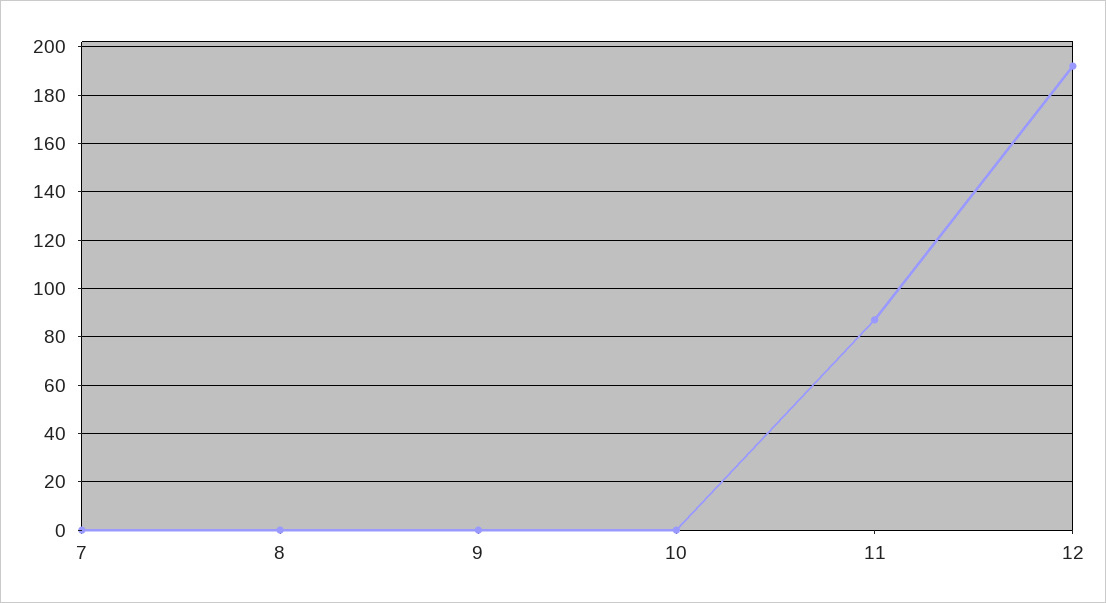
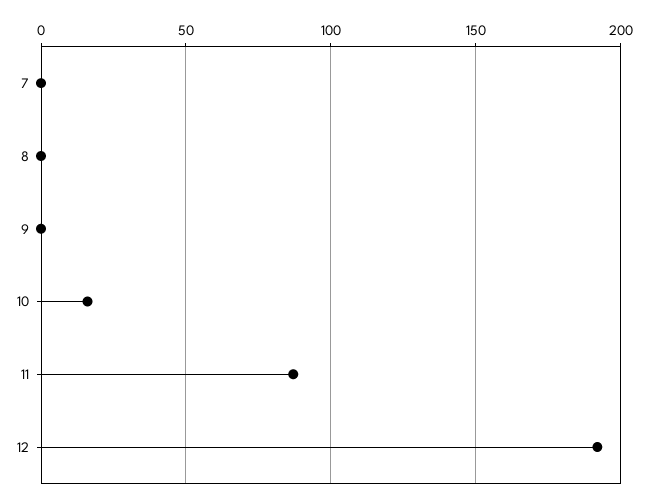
  {
    "7": 0,
    "8": 0,
    "9": 0,
-   "10": 0,
+   "10": 15,
    "11": 85,
    "12": 190
  }

